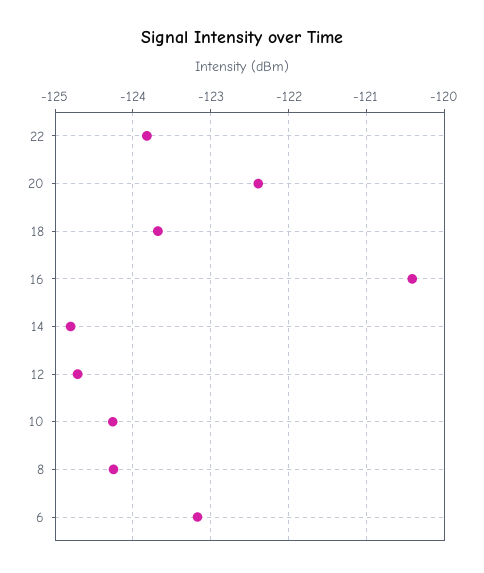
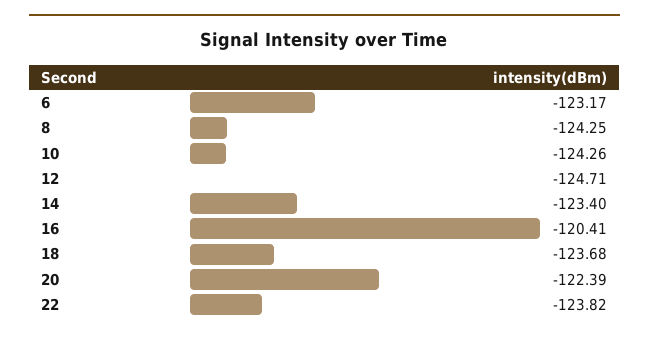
  {
    "22": -123.82,
    "20": -122.39,
    "18": -123.68,
    "16": -120.41,
-   "14": -124.8,
+   "14": -123.4,
    "12": -124.71,
    "10": -124.26,
    "8": -124.25,
    "6": -123.17
  }

